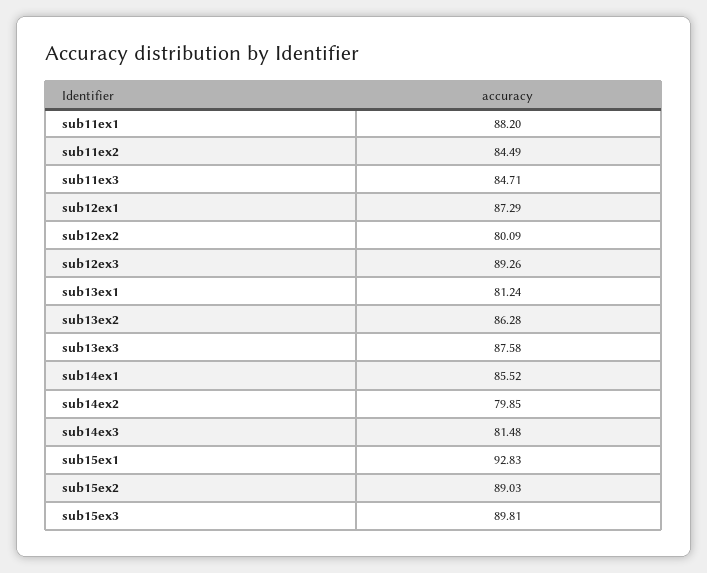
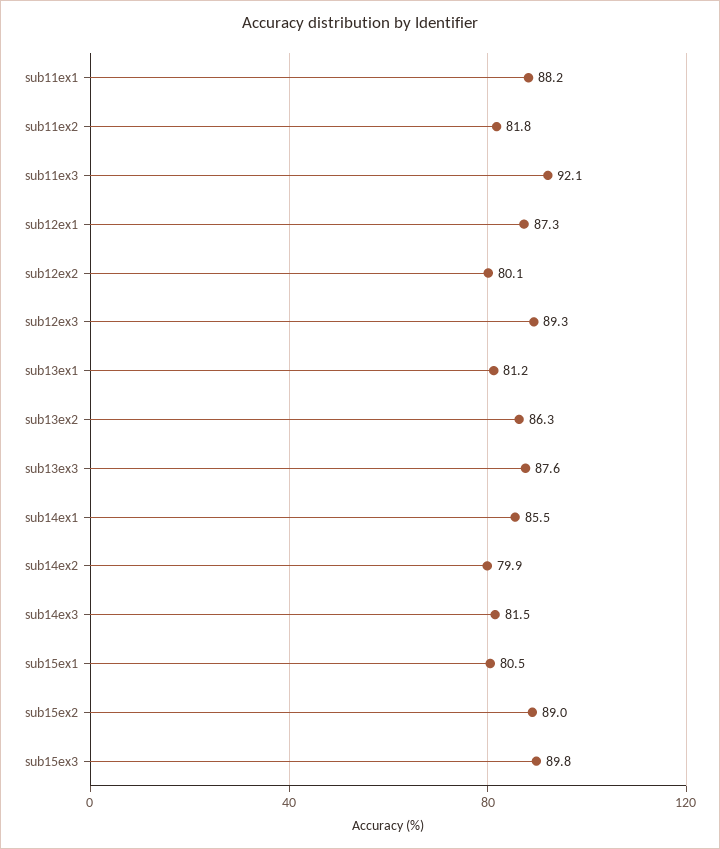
  {
    "sub11ex1": 88.2,
-   "sub11ex2": 84.49,
+   "sub11ex2": 81.8,
-   "sub11ex3": 84.71,
+   "sub11ex3": 92.1,
    "sub12ex1": 87.29,
    "sub12ex2": 80.09,
    "sub12ex3": 89.26,
    "sub13ex1": 81.24,
    "sub13ex2": 86.28,
    "sub13ex3": 87.58,
    "sub14ex1": 85.52,
    "sub14ex2": 79.85,
    "sub14ex3": 81.48,
-   "sub15ex1": 92.83,
+   "sub15ex1": 80.5,
    "sub15ex2": 89.03,
    "sub15ex3": 89.81
  }

